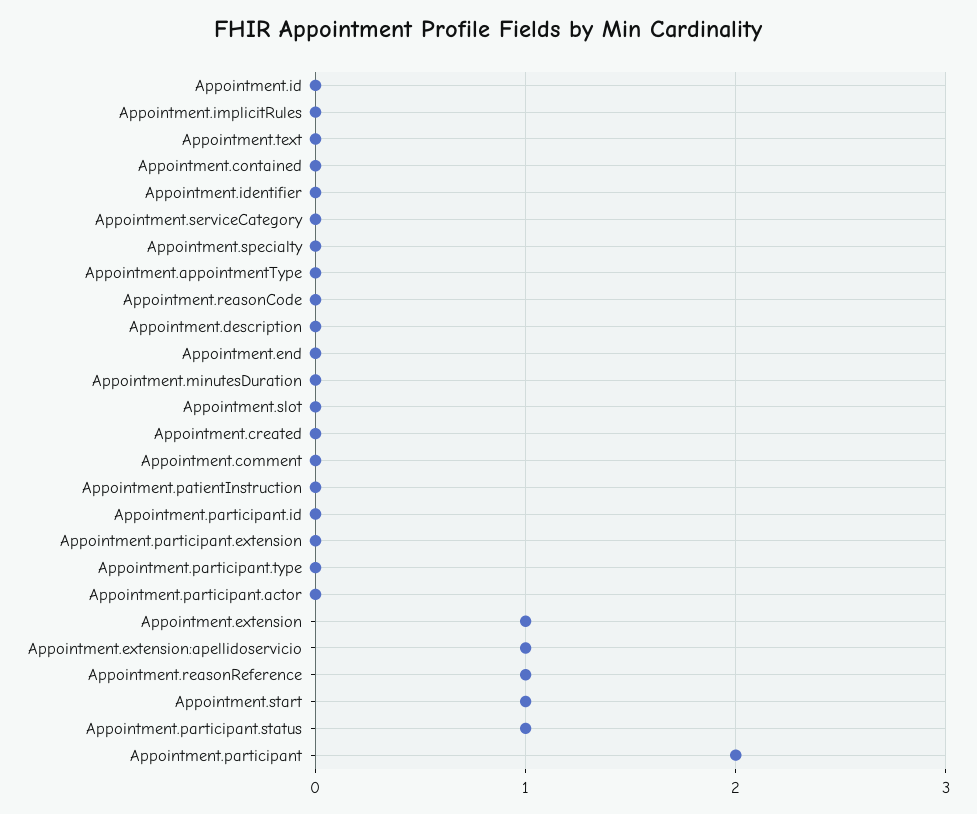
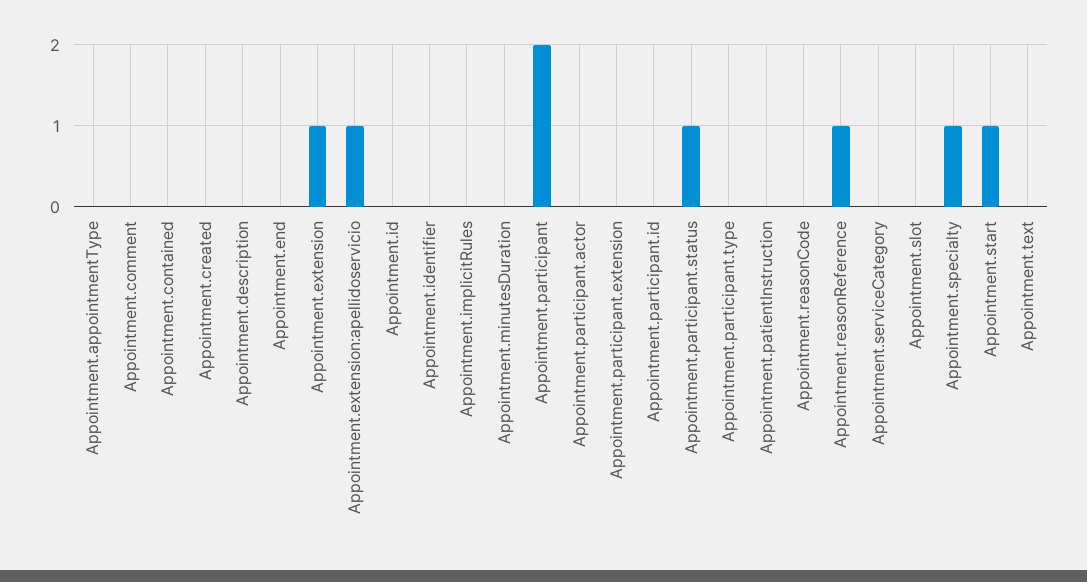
  {
    "Appointment.id": 0,
    "Appointment.implicitRules": 0,
    "Appointment.text": 0,
    "Appointment.contained": 0,
    "Appointment.identifier": 0,
    "Appointment.serviceCategory": 0,
-   "Appointment.specialty": 0,
+   "Appointment.specialty": 1,
    "Appointment.appointmentType": 0,
    "Appointment.reasonCode": 0,
    "Appointment.description": 0,
    "Appointment.end": 0,
    "Appointment.minutesDuration": 0,
    "Appointment.slot": 0,
    "Appointment.created": 0,
    "Appointment.comment": 0,
    "Appointment.patientInstruction": 0,
    "Appointment.participant.id": 0,
    "Appointment.participant.extension": 0,
    "Appointment.participant.type": 0,
    "Appointment.participant.actor": 0,
    "Appointment.extension": 1,
    "Appointment.extension:apellidoservicio": 1,
    "Appointment.reasonReference": 1,
    "Appointment.start": 1,
    "Appointment.participant.status": 1,
    "Appointment.participant": 2
  }

